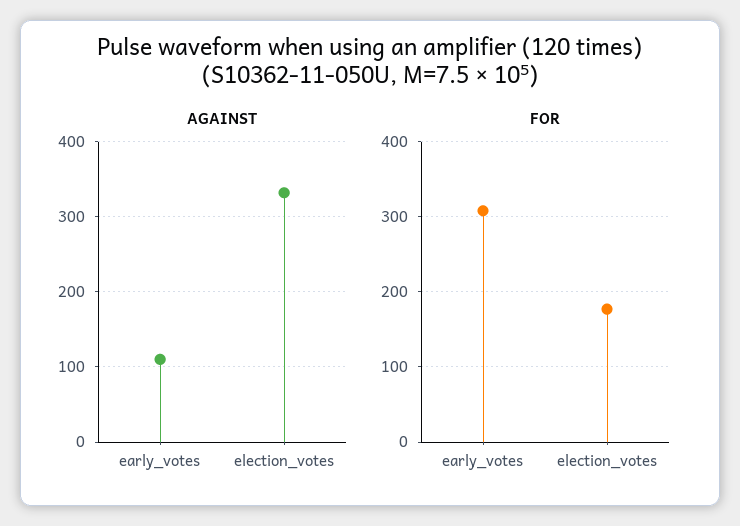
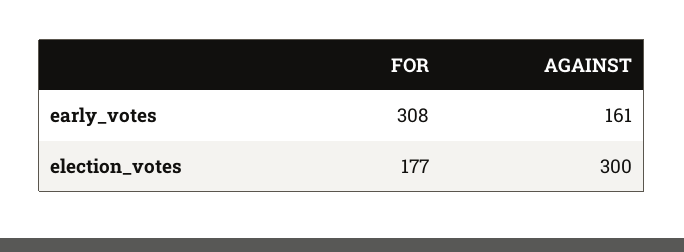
  {
    "AGAINST": {
-     "early_votes": 110,
+     "early_votes": 161,
-     "election_votes": 330
+     "election_votes": 300
    },
    "FOR": {
      "early_votes": 308,
      "election_votes": 177
    }
  }

